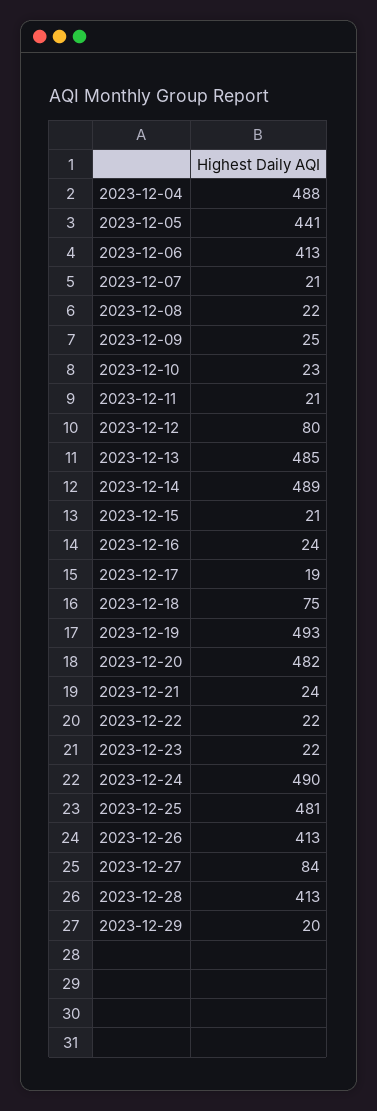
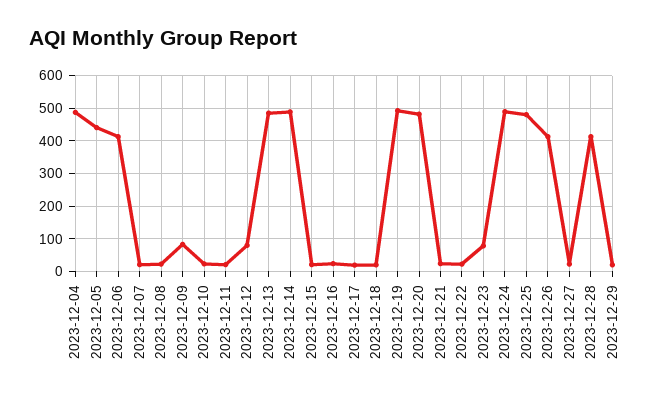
  {
    "2023-12-04": 488,
    "2023-12-05": 441,
    "2023-12-06": 413,
    "2023-12-07": 21,
    "2023-12-08": 22,
-   "2023-12-09": 25,
+   "2023-12-09": 80,
    "2023-12-10": 23,
    "2023-12-11": 21,
    "2023-12-12": 80,
    "2023-12-13": 485,
    "2023-12-14": 489,
    "2023-12-15": 21,
    "2023-12-16": 24,
    "2023-12-17": 19,
-   "2023-12-18": 75,
+   "2023-12-18": 20,
    "2023-12-19": 493,
    "2023-12-20": 482,
    "2023-12-21": 24,
    "2023-12-22": 22,
-   "2023-12-23": 22,
+   "2023-12-23": 80,
    "2023-12-24": 490,
    "2023-12-25": 481,
    "2023-12-26": 413,
-   "2023-12-27": 84,
+   "2023-12-27": 20,
    "2023-12-28": 413,
    "2023-12-29": 20
  }

